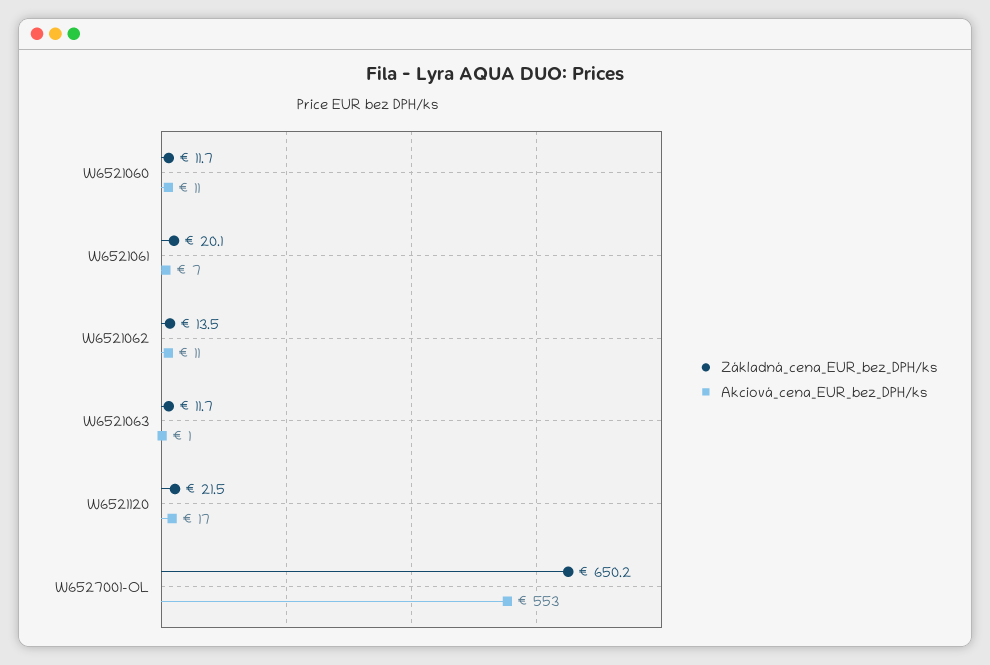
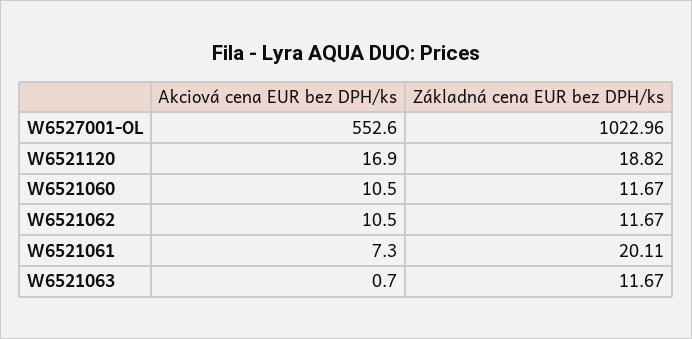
  {
    "Základná_cena_EUR_bez_DPH/ks": {
      "W6521060": 11.67,
      "W6521061": 20.11,
-     "W6521062": 13.5,
+     "W6521062": 11.67,
      "W6521063": 11.67,
-     "W6521120": 21.5,
+     "W6521120": 18.82,
-     "W6527001-OL": 650.2
+     "W6527001-OL": 1022.96
    },
    "Akciová_cena_EUR_bez_DPH/ks": {
      "W6521060": 10.5,
      "W6521061": 7.3,
      "W6521062": 10.5,
      "W6521063": 0.7,
      "W6521120": 16.9,
      "W6527001-OL": 552.6
    }
  }

